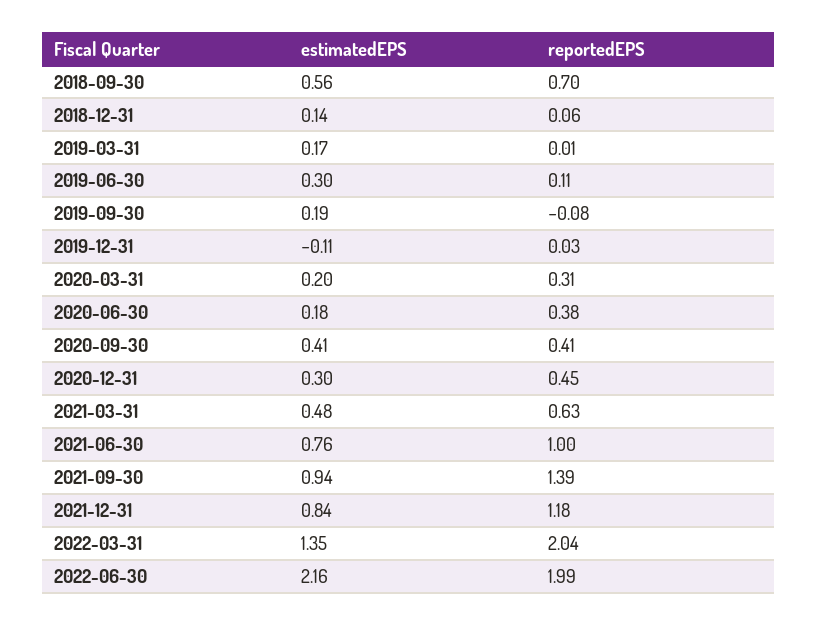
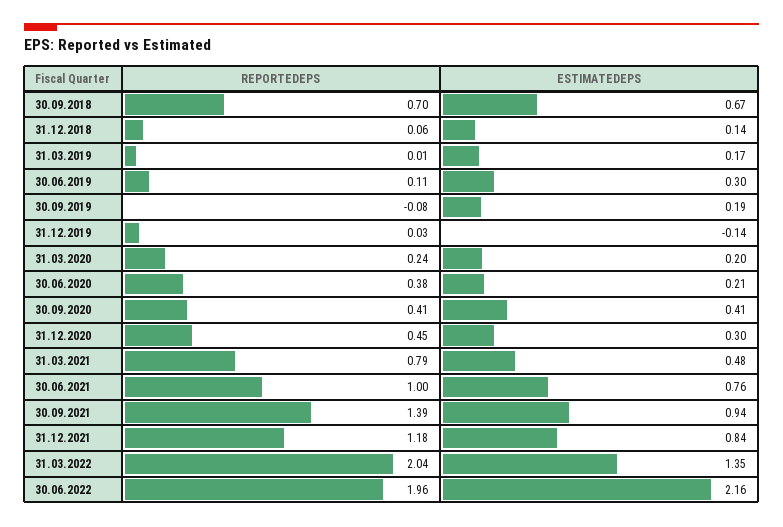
  {
    "estimatedEPS": {
-     "2018-09-30": 0.56,
+     "2018-09-30": 0.67,
      "2018-12-31": 0.14,
      "2019-03-31": 0.17,
      "2019-06-30": 0.3,
      "2019-09-30": 0.19,
-     "2019-12-31": -0.11,
+     "2019-12-31": -0.14,
      "2020-03-31": 0.2,
-     "2020-06-30": 0.18,
+     "2020-06-30": 0.21,
      "2020-09-30": 0.41,
      "2020-12-31": 0.3,
      "2021-03-31": 0.48,
      "2021-06-30": 0.76,
      "2021-09-30": 0.94,
      "2021-12-31": 0.84,
      "2022-03-31": 1.35,
      "2022-06-30": 2.16
    },
    "reportedEPS": {
      "2018-09-30": 0.7,
      "2018-12-31": 0.06,
      "2019-03-31": 0.01,
      "2019-06-30": 0.11,
      "2019-09-30": -0.08,
      "2019-12-31": 0.03,
-     "2020-03-31": 0.31,
+     "2020-03-31": 0.24,
      "2020-06-30": 0.38,
      "2020-09-30": 0.41,
      "2020-12-31": 0.45,
-     "2021-03-31": 0.63,
+     "2021-03-31": 0.79,
      "2021-06-30": 1,
      "2021-09-30": 1.39,
      "2021-12-31": 1.18,
      "2022-03-31": 2.04,
-     "2022-06-30": 1.99
+     "2022-06-30": 1.96
    }
  }

